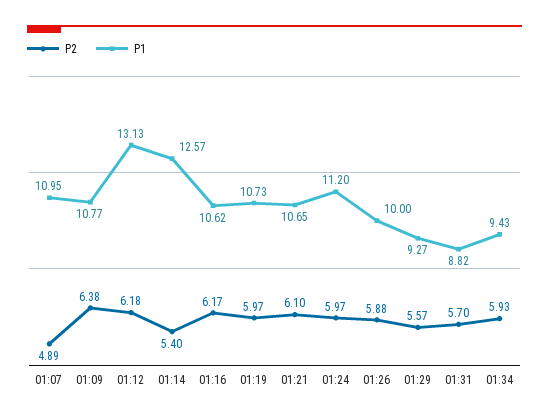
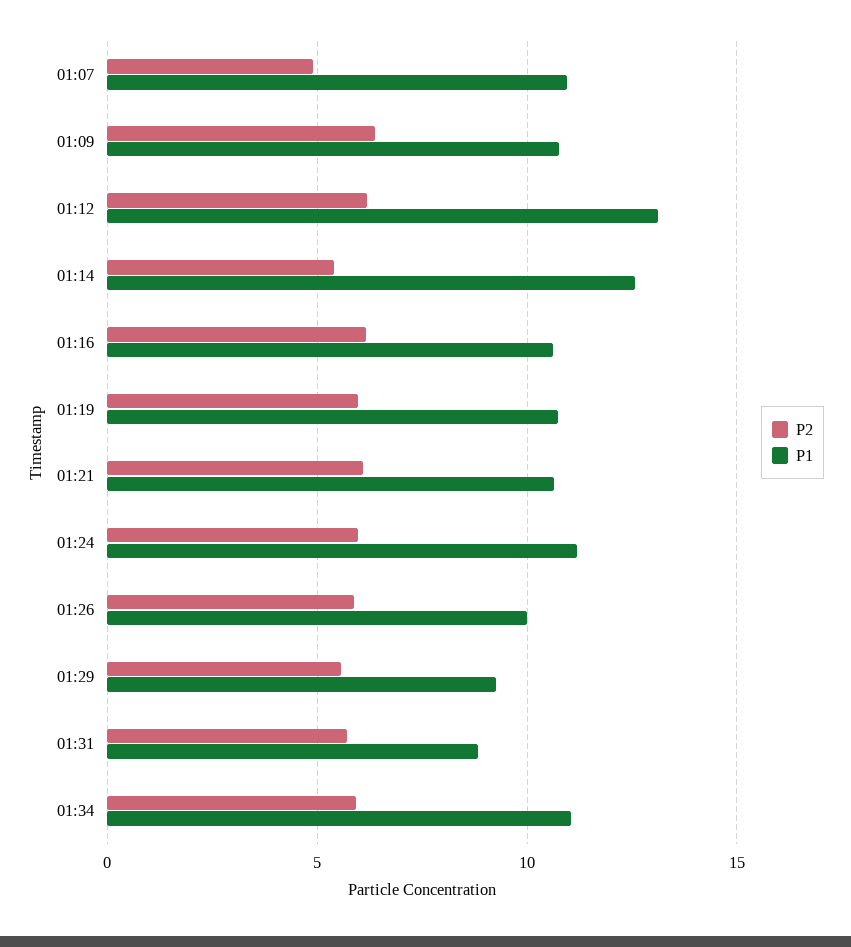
  {
    "P2": {
      "01:07": 4.89,
      "01:09": 6.38,
      "01:12": 6.18,
      "01:14": 5.4,
      "01:16": 6.17,
      "01:19": 5.97,
      "01:21": 6.1,
      "01:24": 5.97,
      "01:26": 5.88,
      "01:29": 5.57,
      "01:31": 5.7,
      "01:34": 5.93
    },
    "P1": {
      "01:07": 10.95,
      "01:09": 10.77,
      "01:12": 13.13,
      "01:14": 12.57,
      "01:16": 10.62,
      "01:19": 10.73,
      "01:21": 10.65,
      "01:24": 11.2,
      "01:26": 10,
      "01:29": 9.27,
      "01:31": 8.82,
-     "01:34": 9.43
+     "01:34": 11
    }
  }

